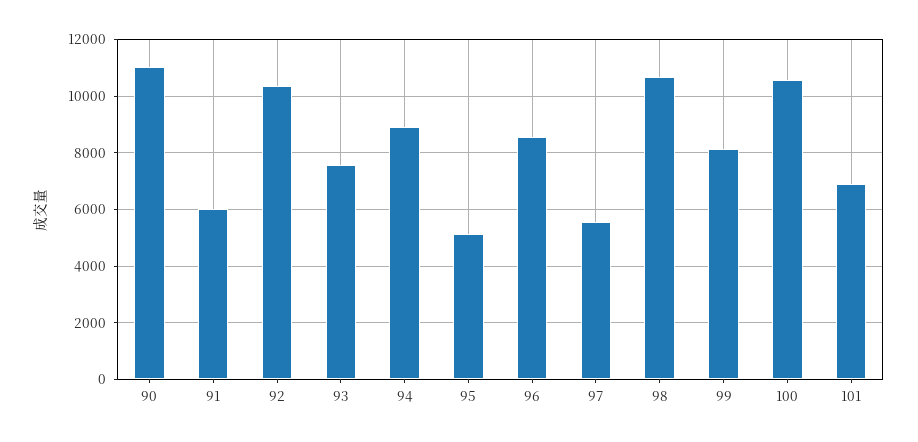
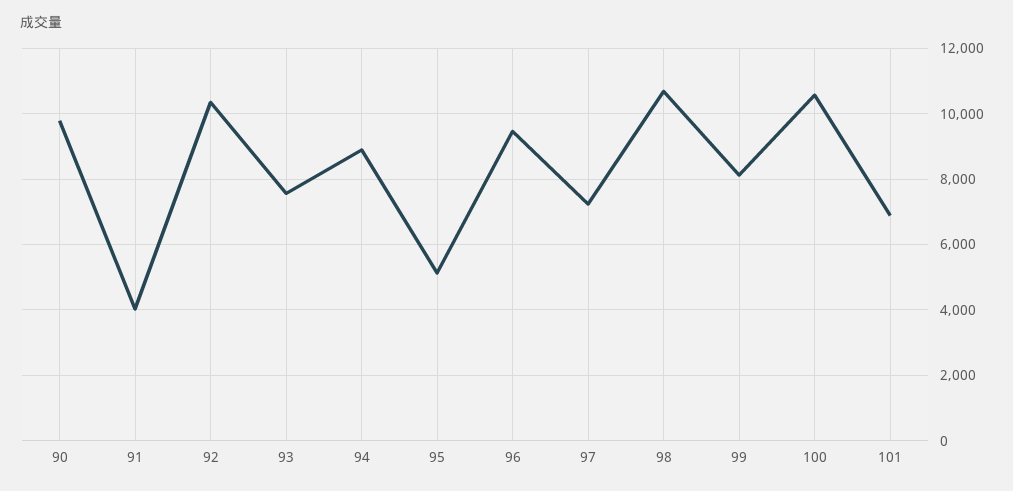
  {
-   "90": 11000,
+   "90": 9800,
-   "91": 6000,
+   "91": 4000,
    "92": 10400,
    "93": 7600,
    "94": 8800,
    "95": 5200,
-   "96": 8500,
+   "96": 9400,
-   "97": 5500,
+   "97": 7200,
    "98": 10600,
    "99": 8200,
    "100": 10600,
    "101": 6800
  }

